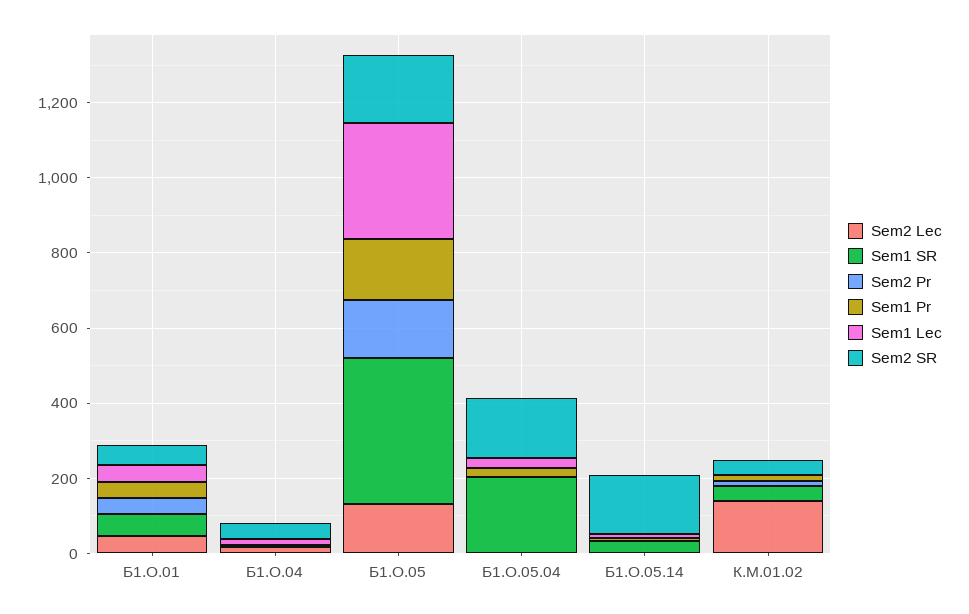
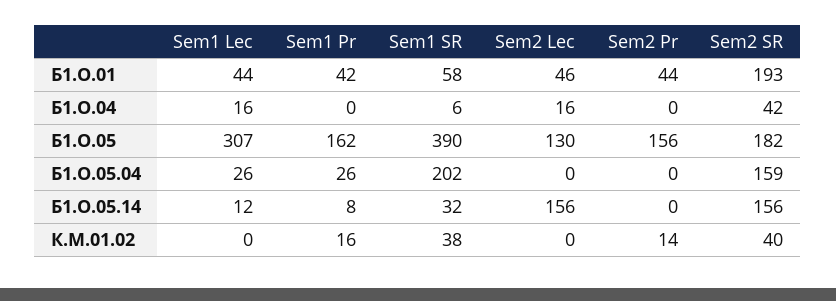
  {
    "Sem2 Lec": {
      "Б1.О.01": 46,
      "Б1.О.04": 16,
      "Б1.О.05": 130,
      "Б1.О.05.04": 0,
-     "Б1.О.05.14": 0,
+     "Б1.О.05.14": 156,
-     "К.М.01.02": 150
+     "К.М.01.02": 0
    },
    "Sem1 SR": {
      "Б1.О.01": 58,
      "Б1.О.04": 6,
      "Б1.О.05": 390,
      "Б1.О.05.04": 202,
      "Б1.О.05.14": 32,
      "К.М.01.02": 38
    },
    "Sem2 Pr": {
      "Б1.О.01": 44,
      "Б1.О.04": 0,
      "Б1.О.05": 156,
      "Б1.О.05.04": 0,
      "Б1.О.05.14": 0,
      "К.М.01.02": 14
    },
    "Sem1 Pr": {
      "Б1.О.01": 42,
      "Б1.О.04": 0,
      "Б1.О.05": 162,
      "Б1.О.05.04": 26,
      "Б1.О.05.14": 8,
      "К.М.01.02": 16
    },
    "Sem1 Lec": {
      "Б1.О.01": 44,
      "Б1.О.04": 16,
      "Б1.О.05": 307,
      "Б1.О.05.04": 26,
      "Б1.О.05.14": 12,
      "К.М.01.02": 0
    },
    "Sem2 SR": {
-     "Б1.О.01": 50,
+     "Б1.О.01": 193,
      "Б1.О.04": 42,
      "Б1.О.05": 182,
      "Б1.О.05.04": 159,
      "Б1.О.05.14": 156,
      "К.М.01.02": 40
    }
  }

